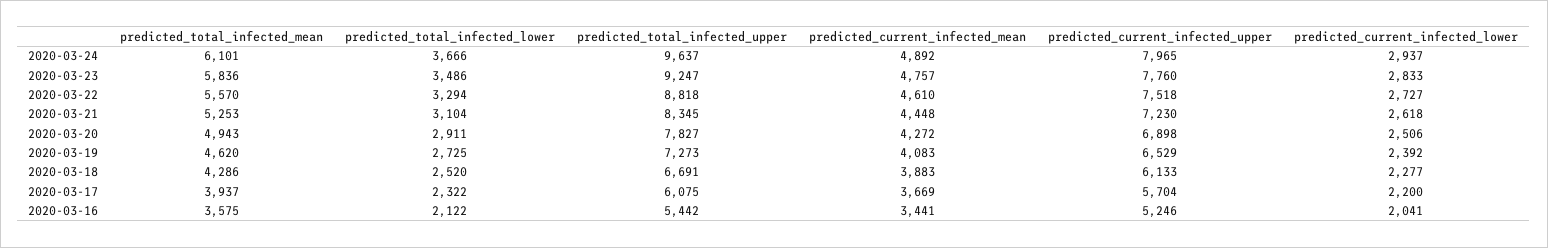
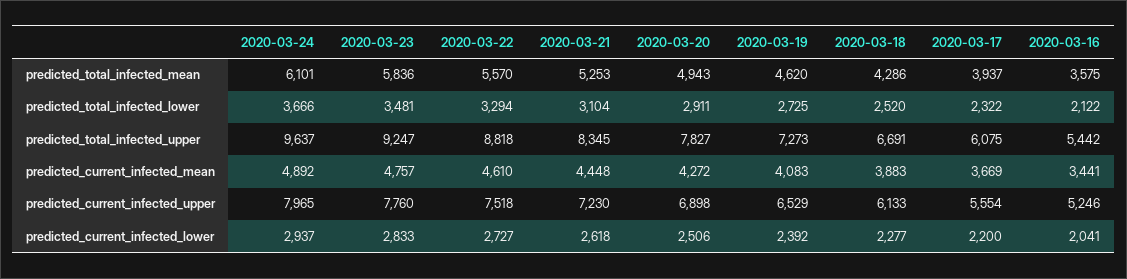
  {
    "predicted_total_infected_mean": {
      "2020-03-24": 6101,
      "2020-03-23": 5836,
      "2020-03-22": 5570,
      "2020-03-21": 5253,
      "2020-03-20": 4943,
      "2020-03-19": 4620,
      "2020-03-18": 4286,
      "2020-03-17": 3937,
      "2020-03-16": 3575
    },
    "predicted_total_infected_lower": {
      "2020-03-24": 3666,
-     "2020-03-23": 3486,
+     "2020-03-23": 3481,
      "2020-03-22": 3294,
      "2020-03-21": 3104,
      "2020-03-20": 2911,
      "2020-03-19": 2725,
      "2020-03-18": 2520,
      "2020-03-17": 2322,
      "2020-03-16": 2122
    },
    "predicted_total_infected_upper": {
      "2020-03-24": 9637,
      "2020-03-23": 9247,
      "2020-03-22": 8818,
      "2020-03-21": 8345,
      "2020-03-20": 7827,
      "2020-03-19": 7273,
      "2020-03-18": 6691,
      "2020-03-17": 6075,
      "2020-03-16": 5442
    },
    "predicted_current_infected_mean": {
      "2020-03-24": 4892,
      "2020-03-23": 4757,
      "2020-03-22": 4610,
      "2020-03-21": 4448,
      "2020-03-20": 4272,
      "2020-03-19": 4083,
      "2020-03-18": 3883,
      "2020-03-17": 3669,
      "2020-03-16": 3441
    },
    "predicted_current_infected_upper": {
      "2020-03-24": 7965,
      "2020-03-23": 7760,
      "2020-03-22": 7518,
      "2020-03-21": 7230,
      "2020-03-20": 6898,
      "2020-03-19": 6529,
      "2020-03-18": 6133,
-     "2020-03-17": 5704,
+     "2020-03-17": 5554,
      "2020-03-16": 5246
    },
    "predicted_current_infected_lower": {
      "2020-03-24": 2937,
      "2020-03-23": 2833,
      "2020-03-22": 2727,
      "2020-03-21": 2618,
      "2020-03-20": 2506,
      "2020-03-19": 2392,
      "2020-03-18": 2277,
      "2020-03-17": 2200,
      "2020-03-16": 2041
    }
  }

